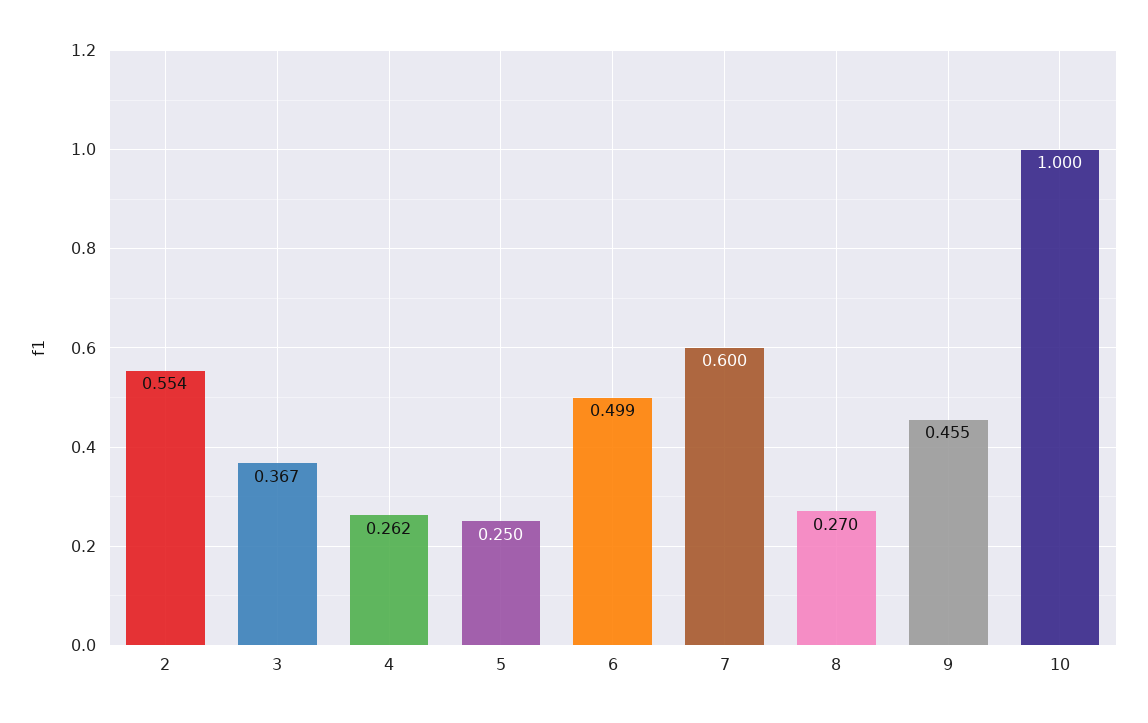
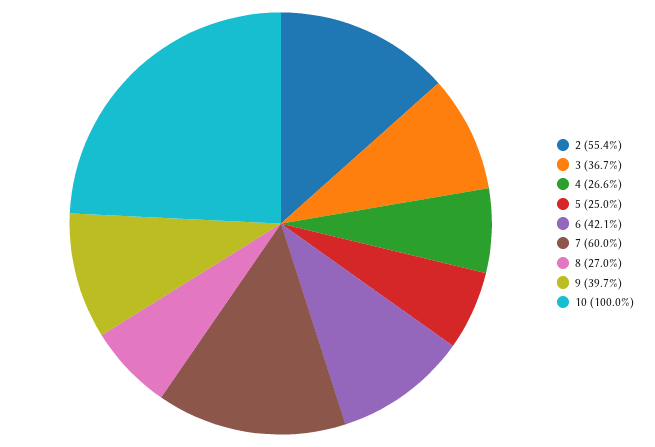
  {
    "2": 0.554,
    "3": 0.367,
-   "4": 0.262,
+   "4": 0.266,
    "5": 0.25,
-   "6": 0.499,
+   "6": 0.421,
    "7": 0.6,
    "8": 0.27,
-   "9": 0.455,
+   "9": 0.397,
    "10": 1
  }

